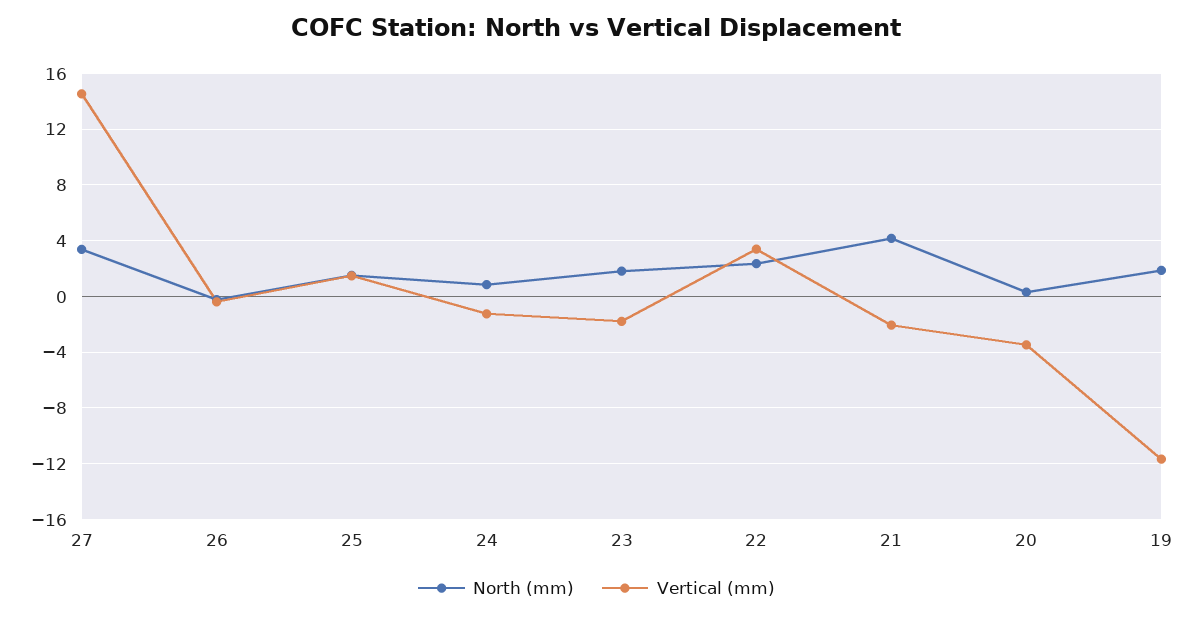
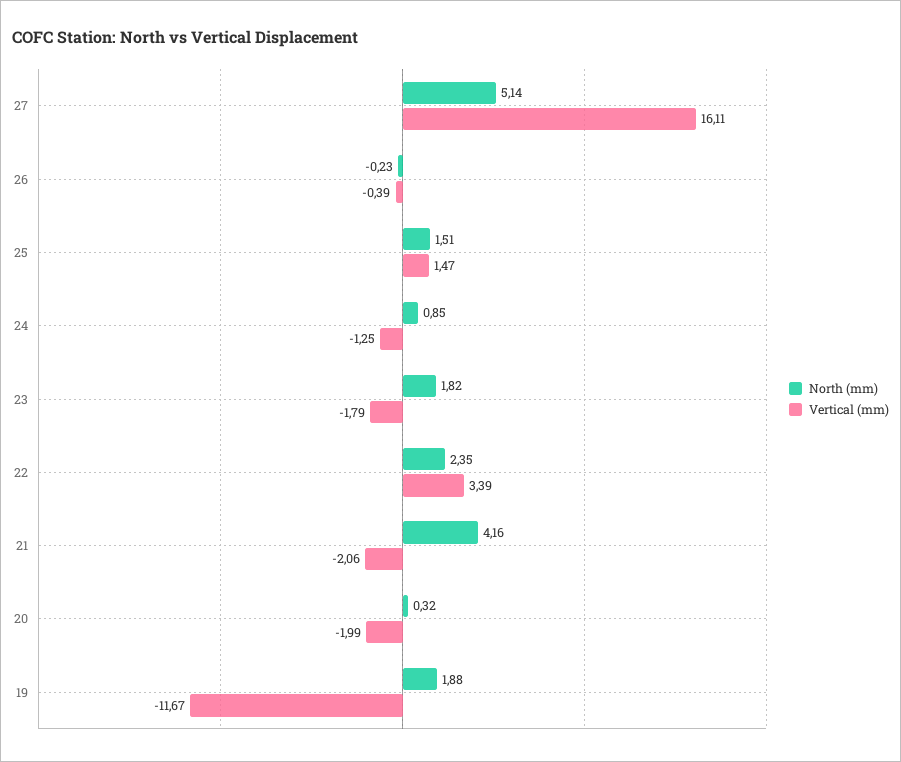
  {
    "North (mm)": {
-     "27": 3.5,
+     "27": 5.14,
      "26": -0.23,
      "25": 1.51,
      "24": 0.85,
      "23": 1.82,
      "22": 2.35,
      "21": 4.16,
      "20": 0.32,
      "19": 1.88
    },
    "Vertical (mm)": {
-     "27": 14.5,
+     "27": 16.11,
      "26": -0.39,
      "25": 1.47,
      "24": -1.25,
      "23": -1.79,
      "22": 3.39,
      "21": -2.06,
-     "20": -3.5,
+     "20": -1.99,
      "19": -11.67
    }
  }

